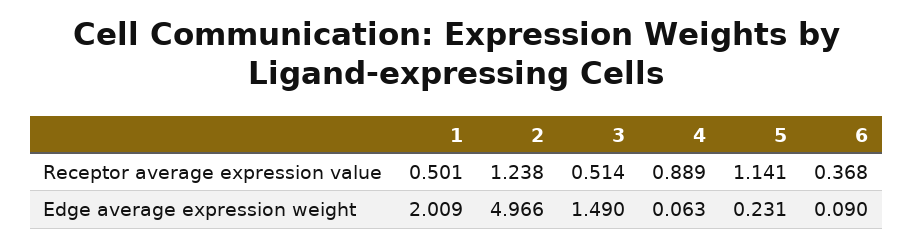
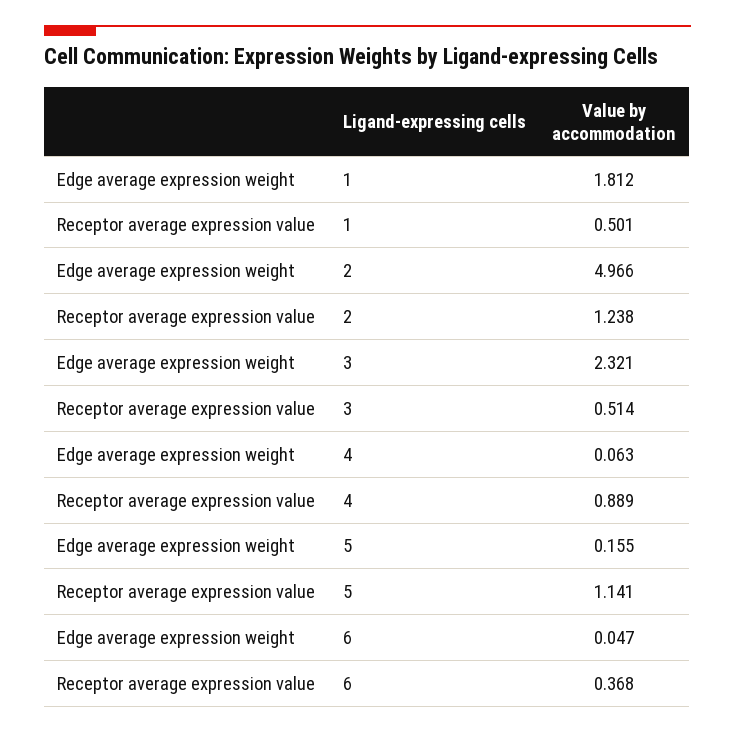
  {
    "1": {
      "Receptor average expression value": 0.501,
-     "Edge average expression weight": 2.009
+     "Edge average expression weight": 1.812
    },
    "2": {
      "Receptor average expression value": 1.238,
      "Edge average expression weight": 4.966
    },
    "3": {
      "Receptor average expression value": 0.514,
-     "Edge average expression weight": 1.49
+     "Edge average expression weight": 2.321
    },
    "4": {
      "Receptor average expression value": 0.889,
      "Edge average expression weight": 0.063
    },
    "5": {
      "Receptor average expression value": 1.141,
-     "Edge average expression weight": 0.231
+     "Edge average expression weight": 0.155
    },
    "6": {
      "Receptor average expression value": 0.368,
-     "Edge average expression weight": 0.09
+     "Edge average expression weight": 0.047
    }
  }

